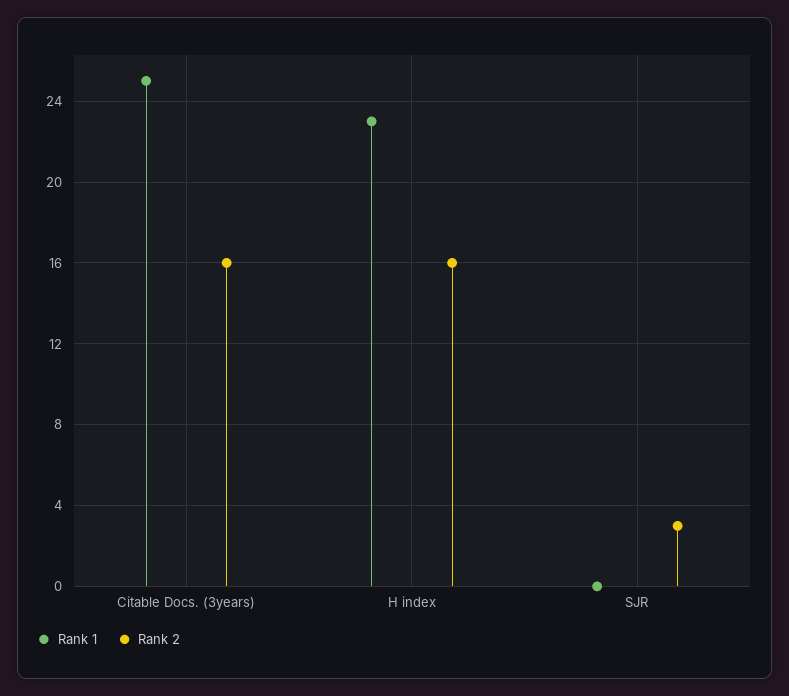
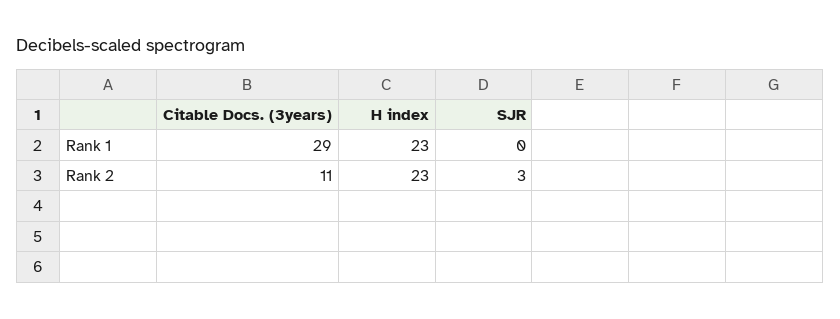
  {
    "Rank 1": {
-     "Citable Docs. (3years)": 25,
+     "Citable Docs. (3years)": 29,
      "H index": 23,
      "SJR": 0
    },
    "Rank 2": {
-     "Citable Docs. (3years)": 16,
+     "Citable Docs. (3years)": 11,
-     "H index": 16,
+     "H index": 23,
      "SJR": 3
    }
  }

